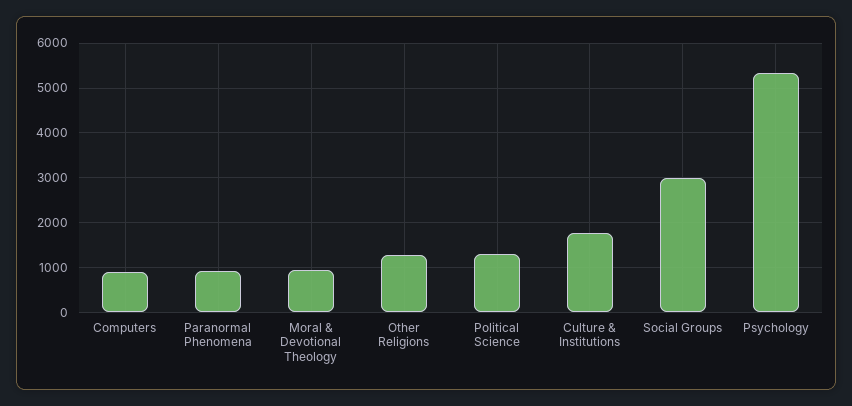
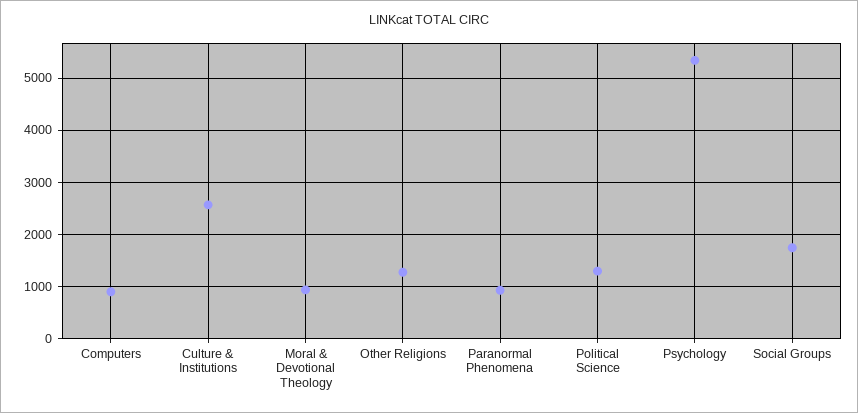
  {
    "Computers": 1000,
    "Paranormal Phenomena": 1000,
    "Moral & Devotional Theology": 1000,
    "Other Religions": 1200,
    "Political Science": 1200,
-   "Culture & Institutions": 1800,
+   "Culture & Institutions": 2600,
-   "Social Groups": 3000,
+   "Social Groups": 1800,
    "Psychology": 5400
  }

